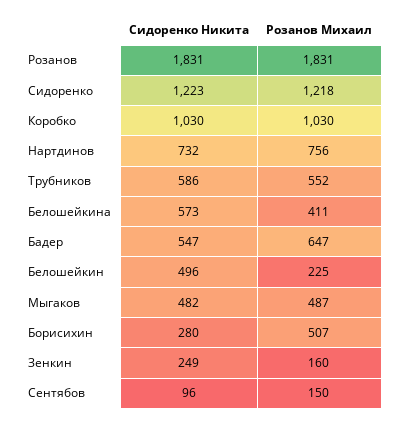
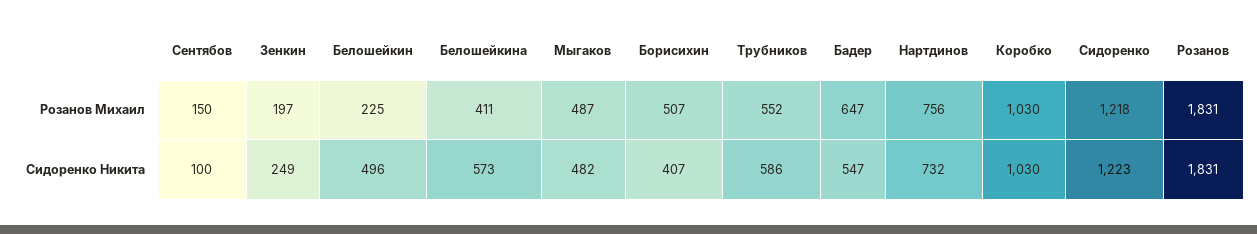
  {
    "Сидоренко Никита": {
      "Розанов": 1831,
      "Сидоренко": 1223,
      "Коробко": 1030,
      "Нартдинов": 732,
      "Трубников": 586,
      "Белошейкина": 573,
      "Бадер": 547,
      "Белошейкин": 496,
      "Мыгаков": 482,
-     "Борисихин": 280,
+     "Борисихин": 407,
      "Зенкин": 249,
-     "Сентябов": 96
+     "Сентябов": 100
    },
    "Розанов Михаил": {
      "Розанов": 1831,
      "Сидоренко": 1218,
      "Коробко": 1030,
      "Нартдинов": 756,
      "Трубников": 552,
      "Белошейкина": 411,
      "Бадер": 647,
      "Белошейкин": 225,
      "Мыгаков": 487,
      "Борисихин": 507,
-     "Зенкин": 160,
+     "Зенкин": 197,
      "Сентябов": 150
    }
  }

